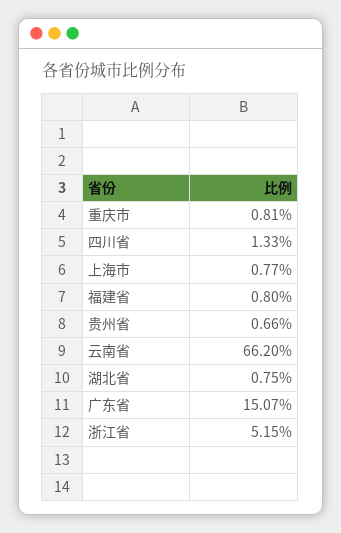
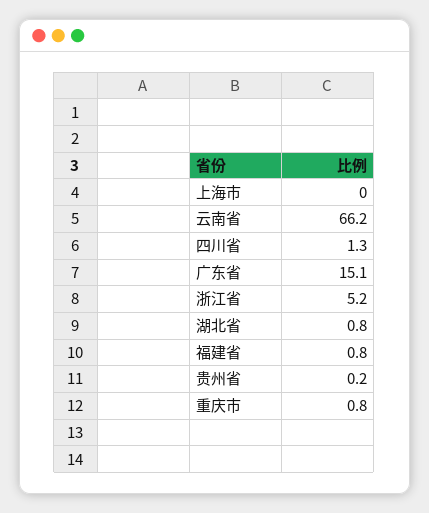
  {
    "重庆市": 0.81,
    "四川省": 1.33,
-   "上海市": 0.77,
+   "上海市": 0,
    "福建省": 0.8,
-   "贵州省": 0.66,
+   "贵州省": 0.2,
    "云南省": 66.2,
    "湖北省": 0.75,
    "广东省": 15.07,
    "浙江省": 5.15
  }

